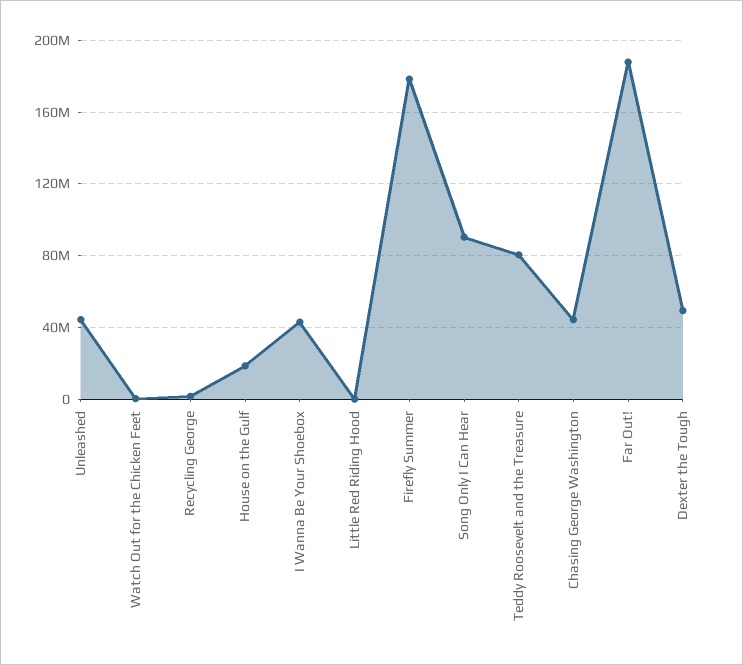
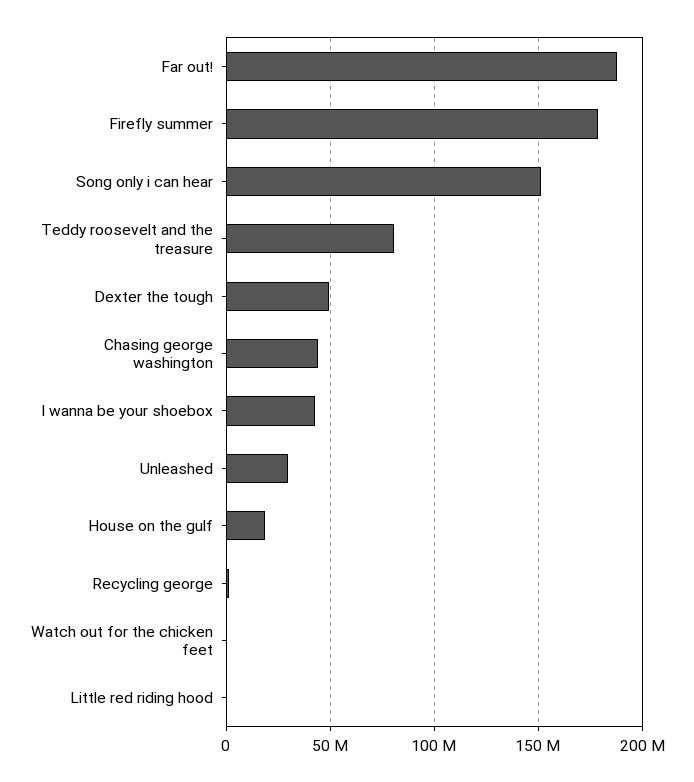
  {
-   "Unleashed": 45000000,
+   "Unleashed": 30000000,
    "Watch Out for the Chicken Feet": 0,
    "Recycling George": 0,
    "House on the Gulf": 20000000,
    "I Wanna Be Your Shoebox": 45000000,
    "Little Red Riding Hood": 0,
    "Firefly Summer": 180000000,
-   "Song Only I Can Hear": 90000000,
+   "Song Only I Can Hear": 150000000,
    "Teddy Roosevelt and the Treasure": 80000000,
    "Chasing George Washington": 45000000,
    "Far Out!": 190000000,
    "Dexter the Tough": 50000000
  }

